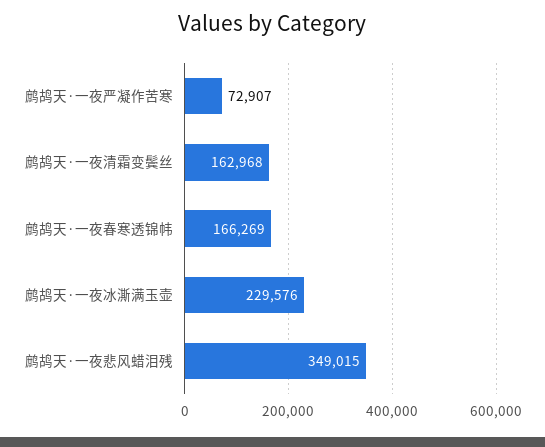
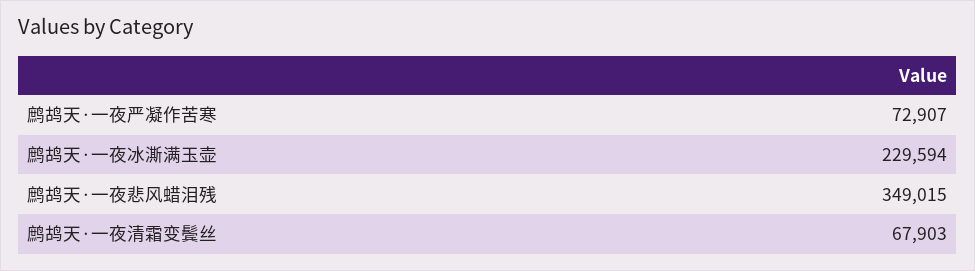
  {
    "鹧鸪天·一夜严凝作苦寒": 72907,
-   "鹧鸪天·一夜清霜变鬓丝": 162968,
+   "鹧鸪天·一夜清霜变鬓丝": 67903,
-   "鹧鸪天·一夜春寒透锦帏": 166269,
-   "鹧鸪天·一夜冰澌满玉壶": 229576,
+   "鹧鸪天·一夜冰澌满玉壶": 229594,
    "鹧鸪天·一夜悲风蜡泪残": 349015
  }

